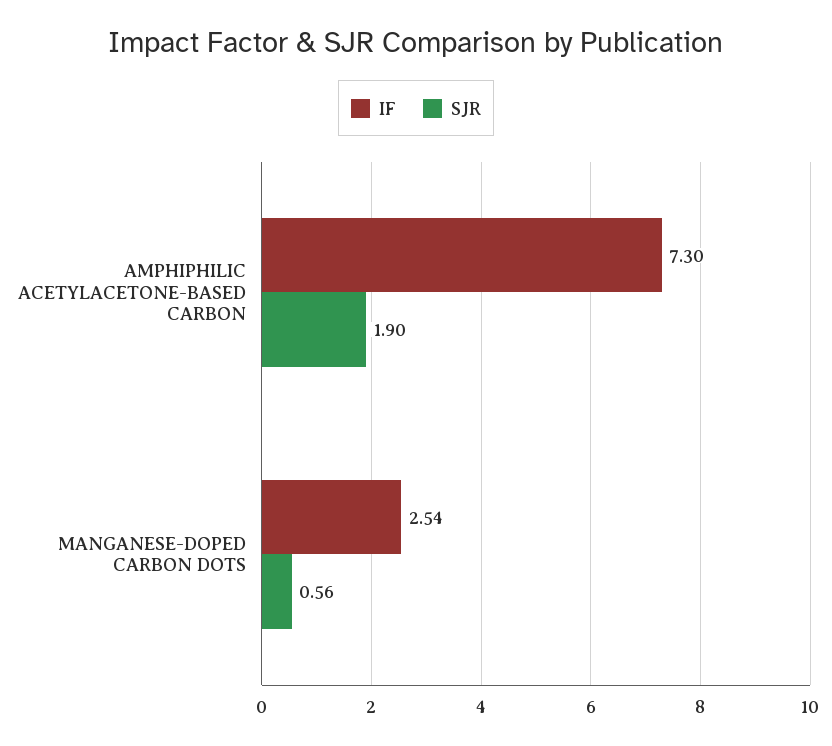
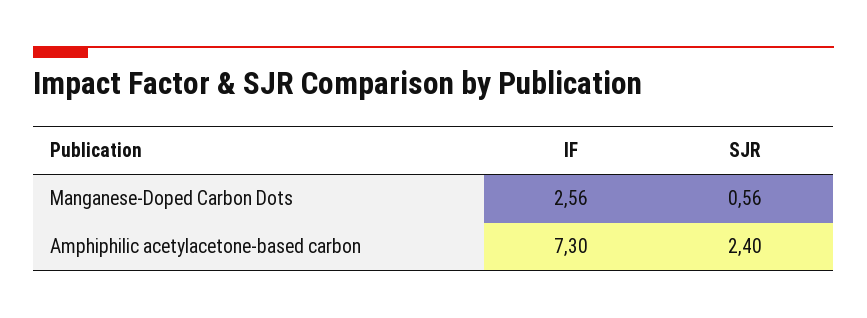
  {
    "IF": {
      "AMPHIPHILIC ACETYLACETONE-BASED CARBON": 7.3,
-     "MANGANESE-DOPED CARBON DOTS": 2.54
+     "MANGANESE-DOPED CARBON DOTS": 2.56
    },
    "SJR": {
-     "AMPHIPHILIC ACETYLACETONE-BASED CARBON": 1.9,
+     "AMPHIPHILIC ACETYLACETONE-BASED CARBON": 2.4,
      "MANGANESE-DOPED CARBON DOTS": 0.56
    }
  }

